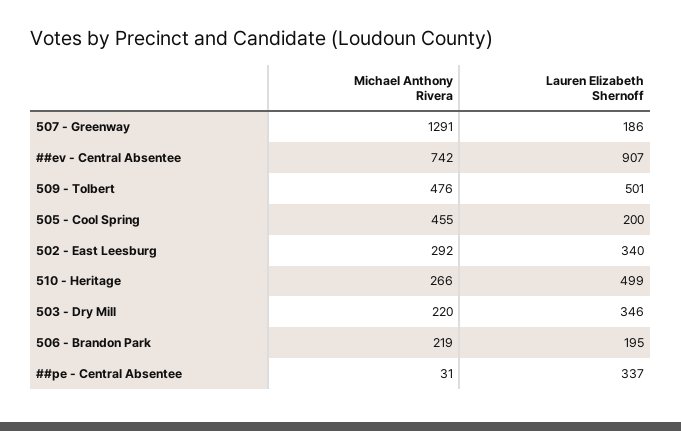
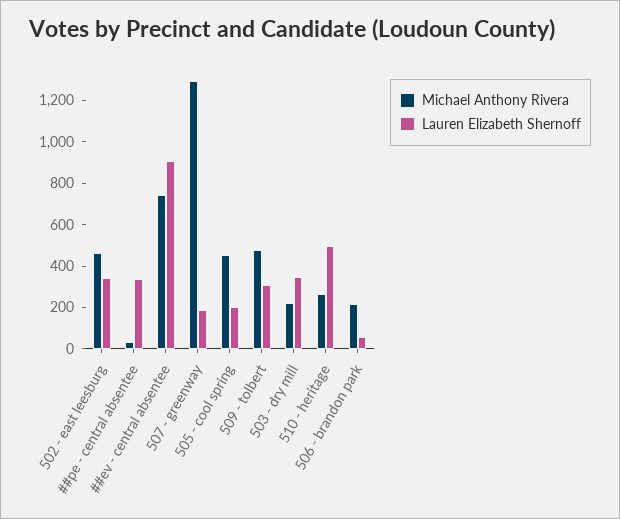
  {
    "Michael Anthony Rivera": {
      "507 - Greenway": 1291,
      "##ev - Central Absentee": 742,
      "509 - Tolbert": 476,
      "505 - Cool Spring": 455,
-     "502 - East Leesburg": 292,
+     "502 - East Leesburg": 450,
      "510 - Heritage": 266,
      "503 - Dry Mill": 220,
      "506 - Brandon Park": 219,
      "##pe - Central Absentee": 31
    },
    "Lauren Elizabeth Shernoff": {
      "507 - Greenway": 186,
      "##ev - Central Absentee": 907,
-     "509 - Tolbert": 501,
+     "509 - Tolbert": 300,
      "505 - Cool Spring": 200,
      "502 - East Leesburg": 340,
      "510 - Heritage": 499,
      "503 - Dry Mill": 346,
-     "506 - Brandon Park": 195,
+     "506 - Brandon Park": 50,
      "##pe - Central Absentee": 337
    }
  }

